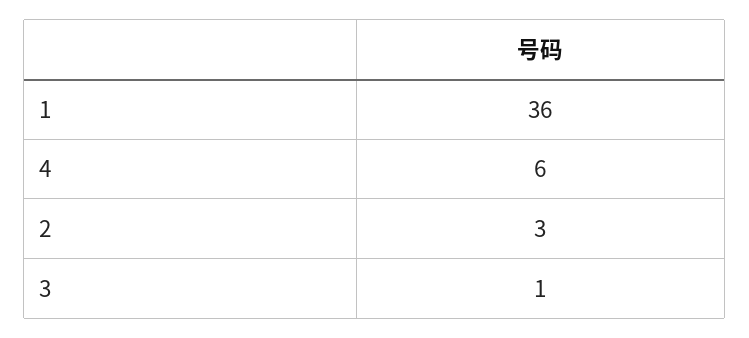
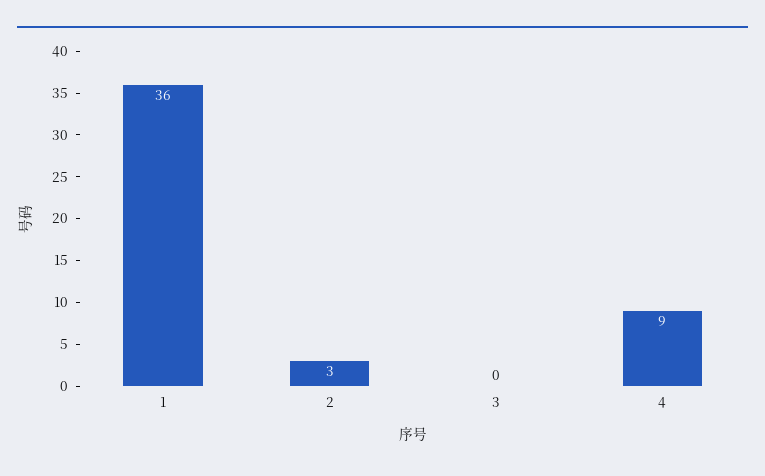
  {
    "1": 36,
-   "4": 6,
+   "4": 9,
    "2": 3,
-   "3": 1
+   "3": 0
  }

